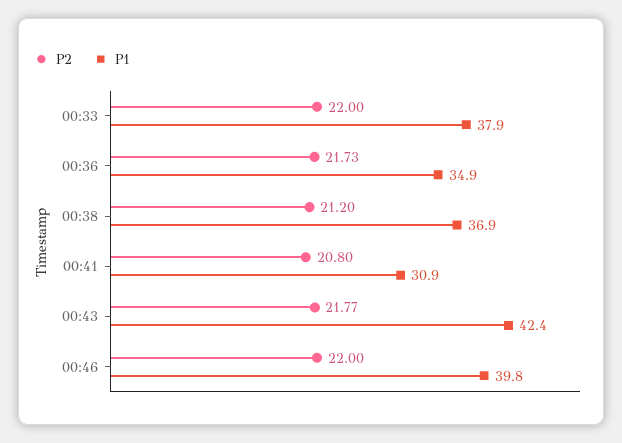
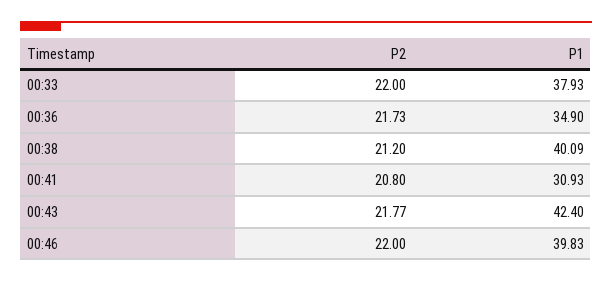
  {
    "P2": {
      "00:33": 22,
      "00:36": 21.73,
      "00:38": 21.2,
      "00:41": 20.8,
      "00:43": 21.77,
      "00:46": 22
    },
    "P1": {
      "00:33": 37.93,
      "00:36": 34.9,
-     "00:38": 36.9,
+     "00:38": 40.09,
      "00:41": 30.93,
      "00:43": 42.4,
      "00:46": 39.83
    }
  }

